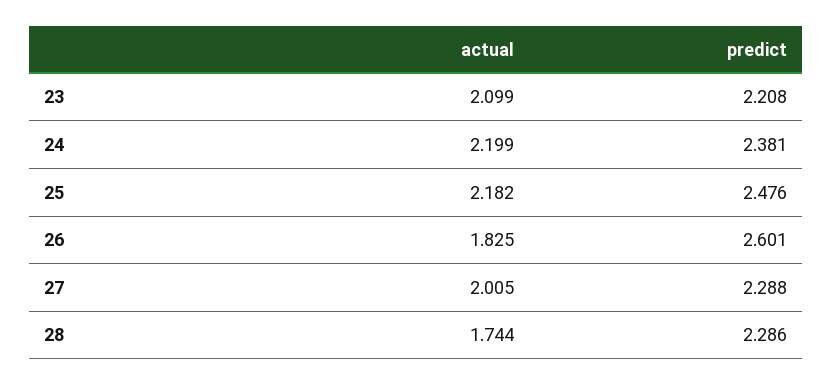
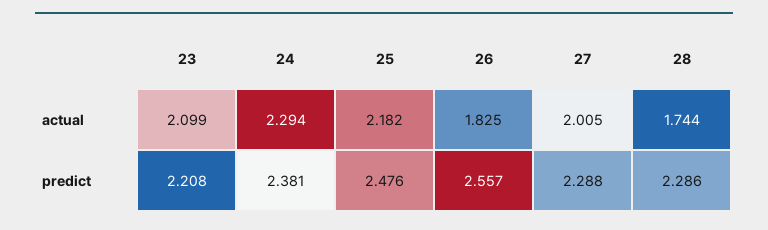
  {
    "actual": {
      "23": 2.099,
-     "24": 2.199,
+     "24": 2.294,
      "25": 2.182,
      "26": 1.825,
      "27": 2.005,
      "28": 1.744
    },
    "predict": {
      "23": 2.208,
      "24": 2.381,
      "25": 2.476,
-     "26": 2.601,
+     "26": 2.557,
      "27": 2.288,
      "28": 2.286
    }
  }

